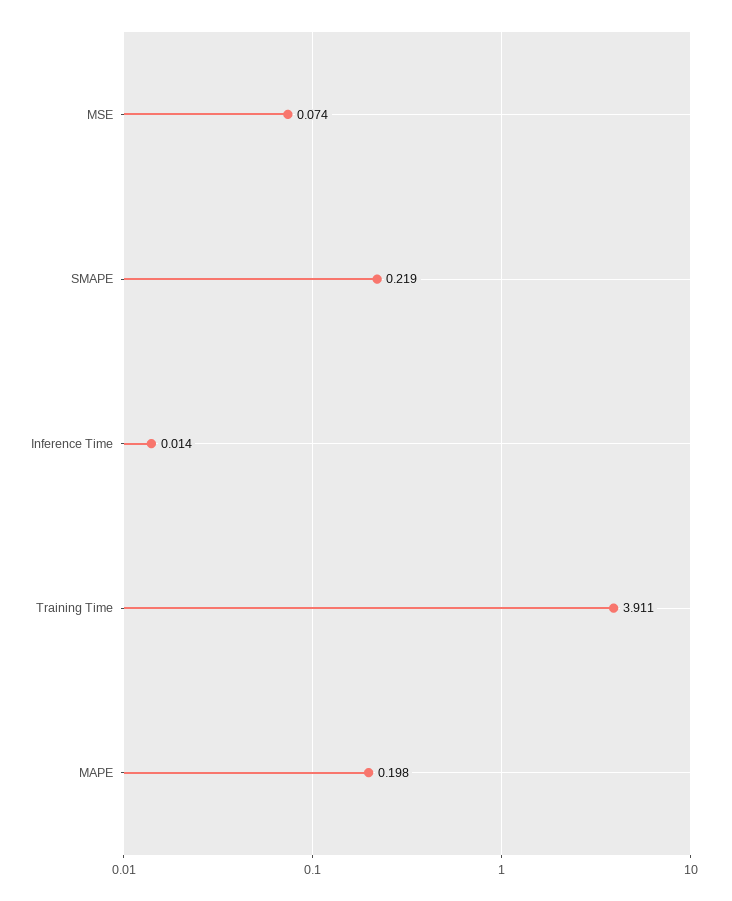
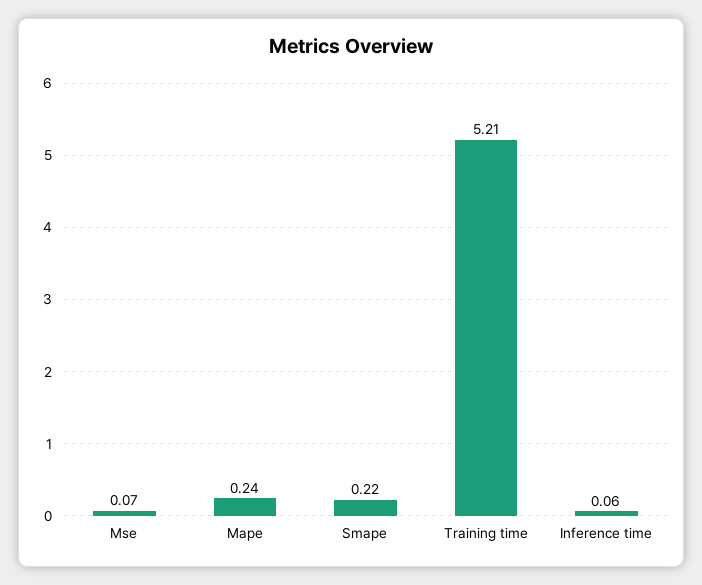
  {
    "MSE": 0.074,
    "SMAPE": 0.219,
-   "Inference Time": 0.014,
+   "Inference Time": 0.06,
-   "Training Time": 3.911,
+   "Training Time": 5.21,
-   "MAPE": 0.198
+   "MAPE": 0.24
  }

